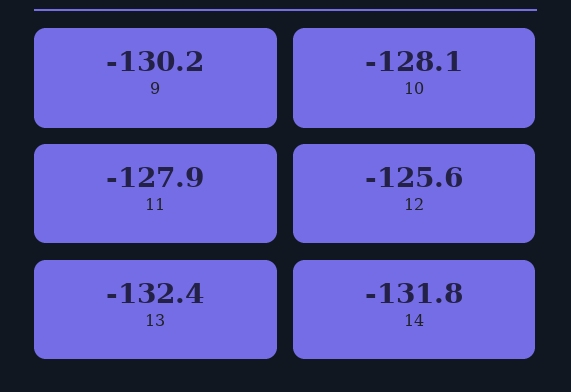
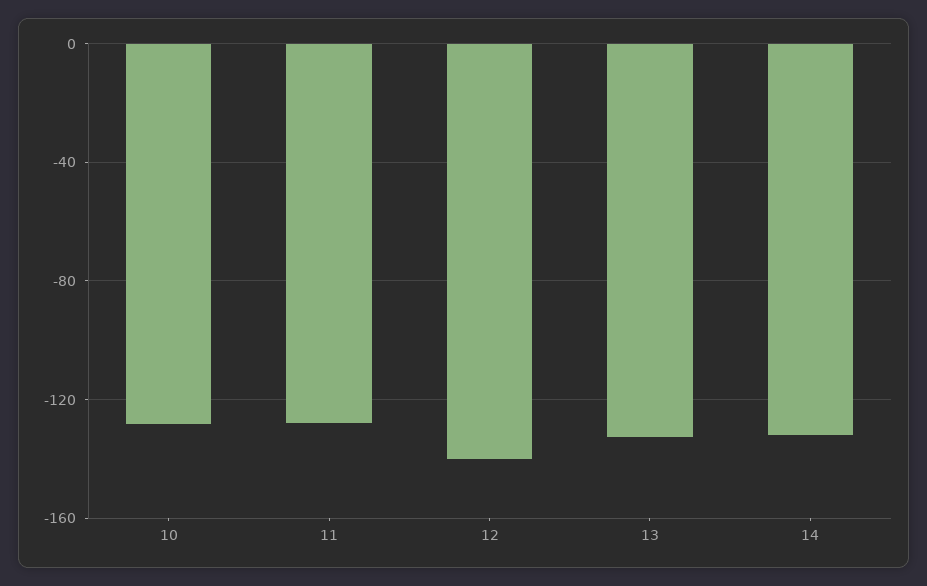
  {
-   "9": -130.2,
    "10": -128.1,
    "11": -127.9,
-   "12": -125.6,
+   "12": -140,
    "13": -132.4,
    "14": -131.8
  }

